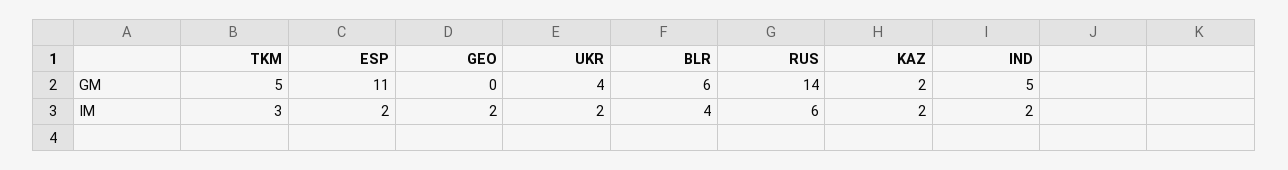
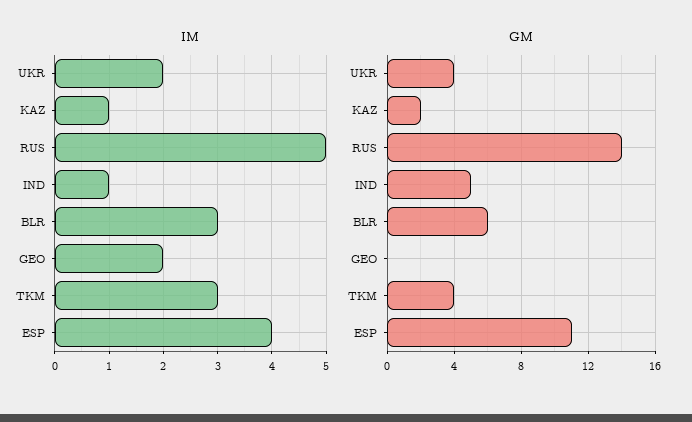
  {
    "GM": {
-     "TKM": 5,
+     "TKM": 4,
      "ESP": 11,
      "GEO": 0,
      "UKR": 4,
      "BLR": 6,
      "RUS": 14,
      "KAZ": 2,
      "IND": 5
    },
    "IM": {
      "TKM": 3,
-     "ESP": 2,
+     "ESP": 4,
      "GEO": 2,
      "UKR": 2,
-     "BLR": 4,
+     "BLR": 3,
-     "RUS": 6,
+     "RUS": 5,
-     "KAZ": 2,
+     "KAZ": 1,
-     "IND": 2
+     "IND": 1
    }
  }

